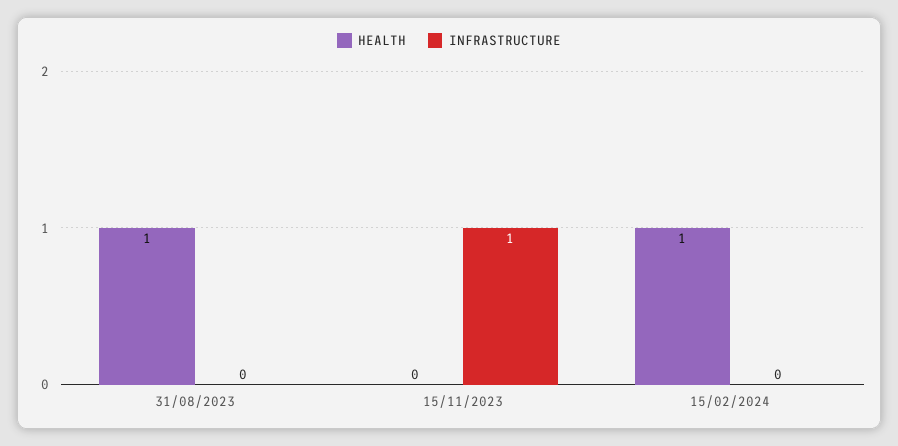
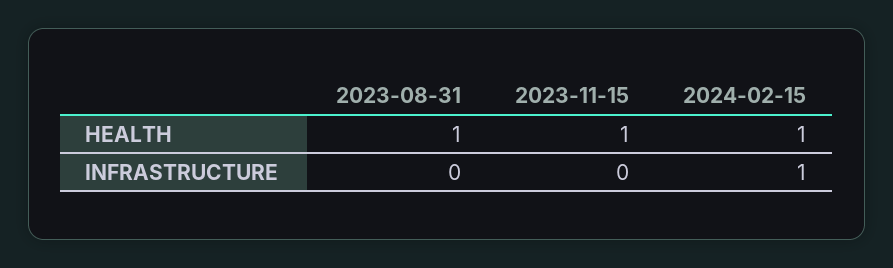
  {
    "HEALTH": {
      "31/08/2023": 1,
-     "15/11/2023": 0,
+     "15/11/2023": 1,
      "15/02/2024": 1
    },
    "INFRASTRUCTURE": {
      "31/08/2023": 0,
-     "15/11/2023": 1,
+     "15/11/2023": 0,
-     "15/02/2024": 0
+     "15/02/2024": 1
    }
  }

